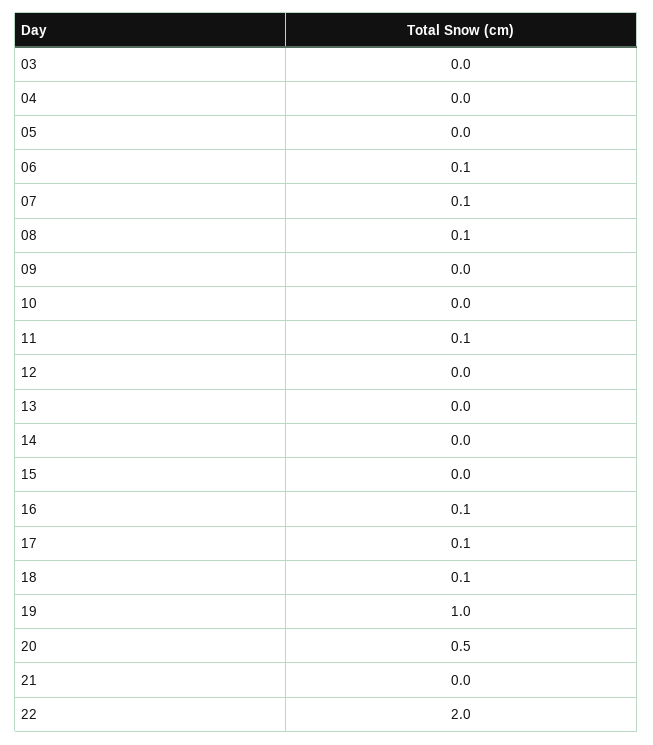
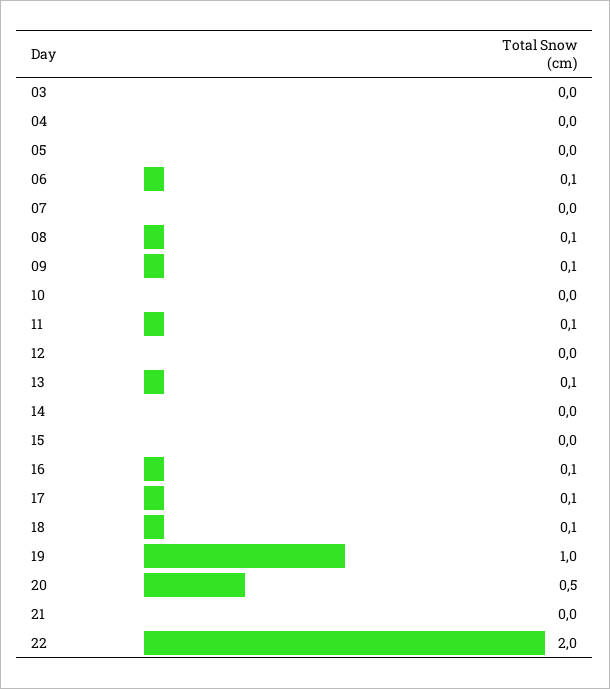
  {
    "03": 0,
    "04": 0,
    "05": 0,
    "06": 0.1,
-   "07": 0.1,
+   "07": 0,
    "08": 0.1,
-   "09": 0,
+   "09": 0.1,
    "10": 0,
    "11": 0.1,
    "12": 0,
-   "13": 0,
+   "13": 0.1,
    "14": 0,
    "15": 0,
    "16": 0.1,
    "17": 0.1,
    "18": 0.1,
    "19": 1,
    "20": 0.5,
    "21": 0,
    "22": 2
  }

